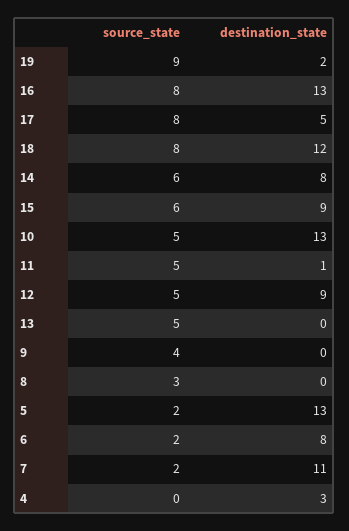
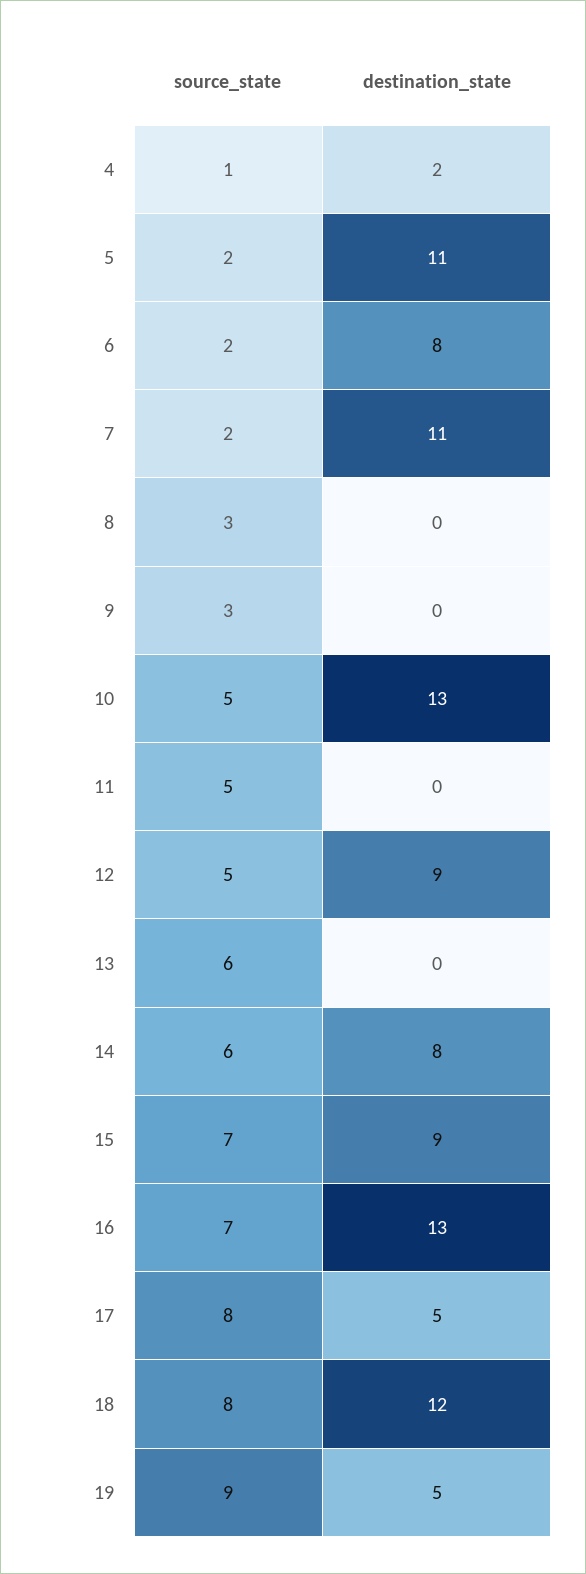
  {
    "source_state": {
      "19": 9,
-     "16": 8,
+     "16": 7,
      "17": 8,
      "18": 8,
      "14": 6,
-     "15": 6,
+     "15": 7,
      "10": 5,
      "11": 5,
      "12": 5,
-     "13": 5,
+     "13": 6,
-     "9": 4,
+     "9": 3,
      "8": 3,
      "5": 2,
      "6": 2,
      "7": 2,
-     "4": 0
+     "4": 1
    },
    "destination_state": {
-     "19": 2,
+     "19": 5,
      "16": 13,
      "17": 5,
      "18": 12,
      "14": 8,
      "15": 9,
      "10": 13,
-     "11": 1,
+     "11": 0,
      "12": 9,
      "13": 0,
      "9": 0,
      "8": 0,
-     "5": 13,
+     "5": 11,
      "6": 8,
      "7": 11,
-     "4": 3
+     "4": 2
    }
  }

